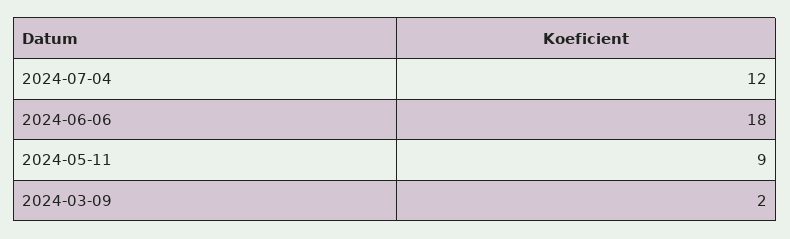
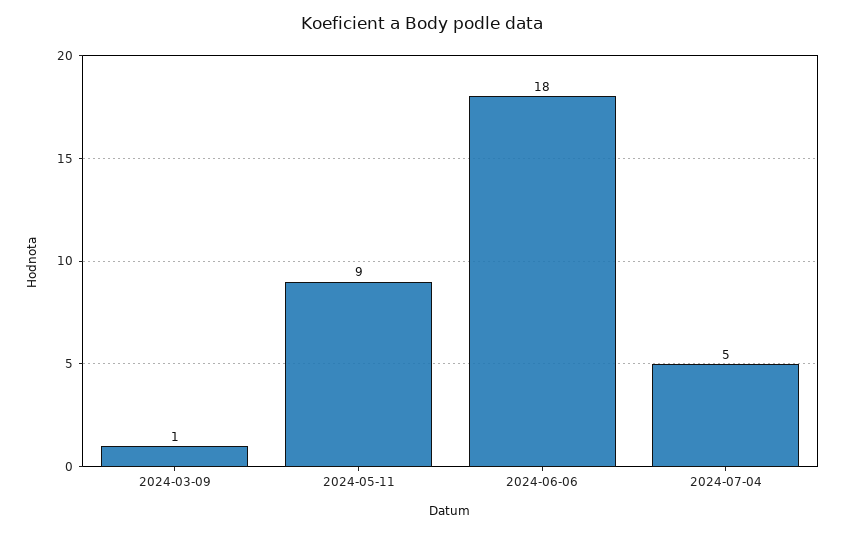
  {
-   "2024-07-04": 12,
+   "2024-07-04": 5,
    "2024-06-06": 18,
    "2024-05-11": 9,
-   "2024-03-09": 2
+   "2024-03-09": 1
  }

